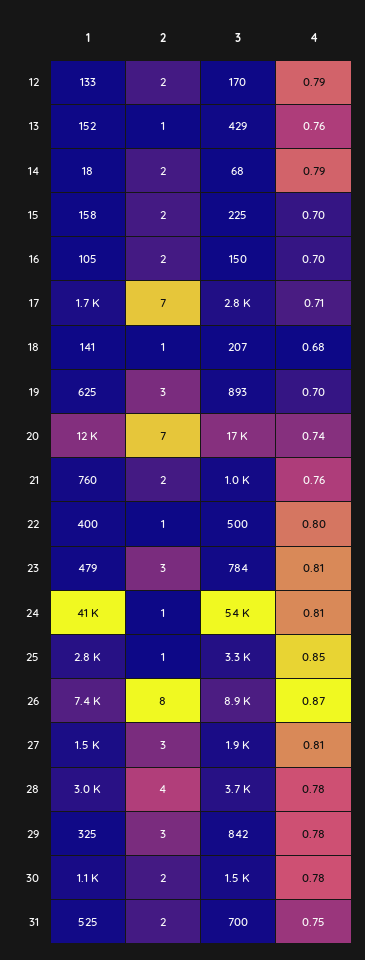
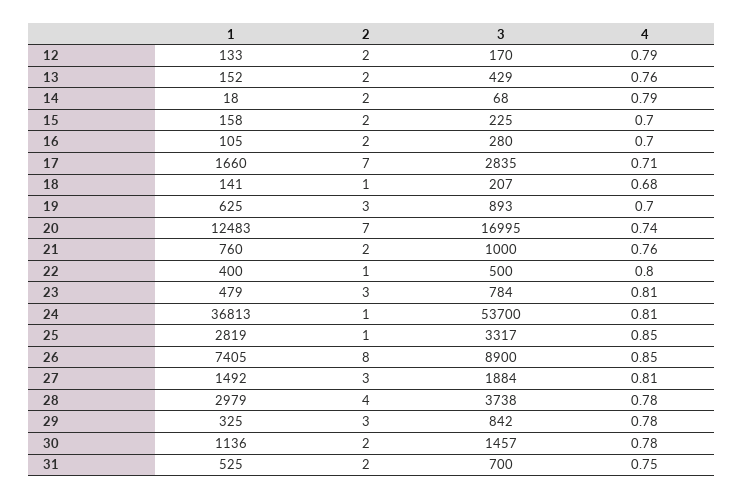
  {
    "1": {
      "12": 133,
      "13": 152,
      "14": 18,
      "15": 158,
      "16": 105,
      "17": 1660,
      "18": 141,
      "19": 625,
      "20": 12483,
      "21": 760,
      "22": 400,
      "23": 479,
-     "24": 41000,
+     "24": 36813,
      "25": 2819,
      "26": 7405,
      "27": 1492,
      "28": 2979,
      "29": 325,
      "30": 1136,
      "31": 525
    },
    "2": {
      "12": 2,
-     "13": 1,
+     "13": 2,
      "14": 2,
      "15": 2,
      "16": 2,
      "17": 7,
      "18": 1,
      "19": 3,
      "20": 7,
      "21": 2,
      "22": 1,
      "23": 3,
      "24": 1,
      "25": 1,
      "26": 8,
      "27": 3,
      "28": 4,
      "29": 3,
      "30": 2,
      "31": 2
    },
    "3": {
      "12": 170,
      "13": 429,
      "14": 68,
      "15": 225,
-     "16": 150,
+     "16": 280,
      "17": 2835,
      "18": 207,
      "19": 893,
      "20": 16995,
      "21": 1000,
      "22": 500,
      "23": 784,
      "24": 53700,
      "25": 3317,
      "26": 8900,
      "27": 1884,
      "28": 3738,
      "29": 842,
      "30": 1457,
      "31": 700
    },
    "4": {
      "12": 0.79,
      "13": 0.76,
      "14": 0.79,
      "15": 0.7,
      "16": 0.7,
      "17": 0.71,
      "18": 0.68,
      "19": 0.7,
      "20": 0.74,
      "21": 0.76,
      "22": 0.8,
      "23": 0.81,
      "24": 0.81,
      "25": 0.85,
-     "26": 0.87,
+     "26": 0.85,
      "27": 0.81,
      "28": 0.78,
      "29": 0.78,
      "30": 0.78,
      "31": 0.75
    }
  }

